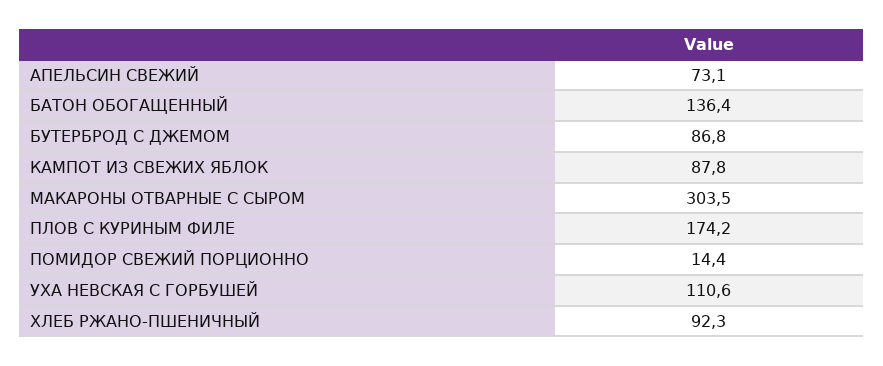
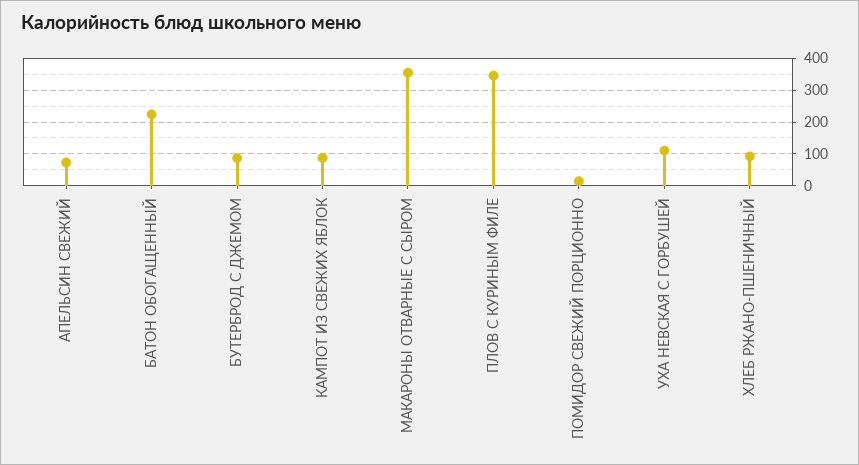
  {
    "АПЕЛЬСИН СВЕЖИЙ": 73.1,
-   "БАТОН ОБОГАЩЕННЫЙ": 136.4,
+   "БАТОН ОБОГАЩЕННЫЙ": 220,
    "БУТЕРБРОД С ДЖЕМОМ": 86.8,
    "КАМПОТ ИЗ СВЕЖИХ ЯБЛОК": 87.8,
-   "МАКАРОНЫ ОТВАРНЫЕ С СЫРОМ": 303.5,
+   "МАКАРОНЫ ОТВАРНЫЕ С СЫРОМ": 360,
-   "ПЛОВ С КУРИНЫМ ФИЛЕ": 174.2,
+   "ПЛОВ С КУРИНЫМ ФИЛЕ": 340,
    "ПОМИДОР СВЕЖИЙ ПОРЦИОННО": 14.4,
    "УХА НЕВСКАЯ С ГОРБУШЕЙ": 110.6,
    "ХЛЕБ РЖАНО-ПШЕНИЧНЫЙ": 92.3
  }

